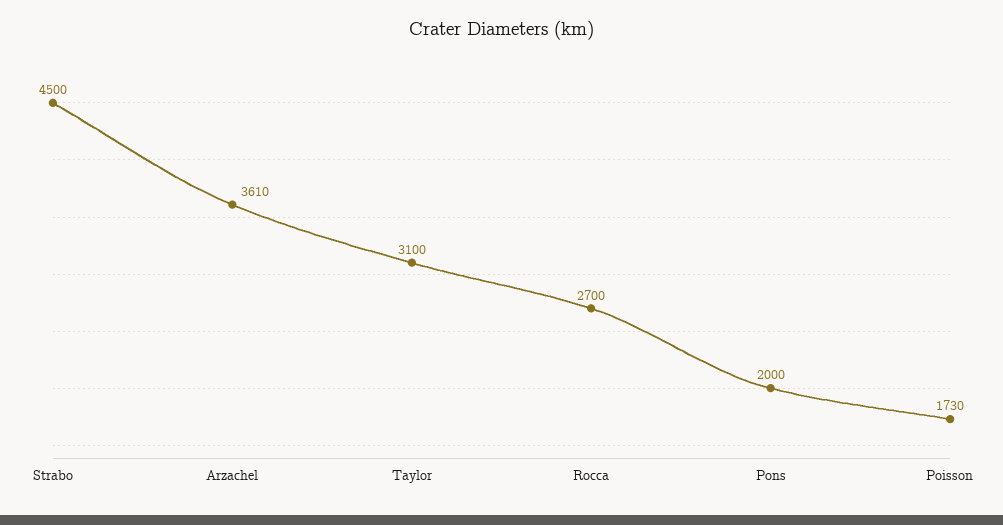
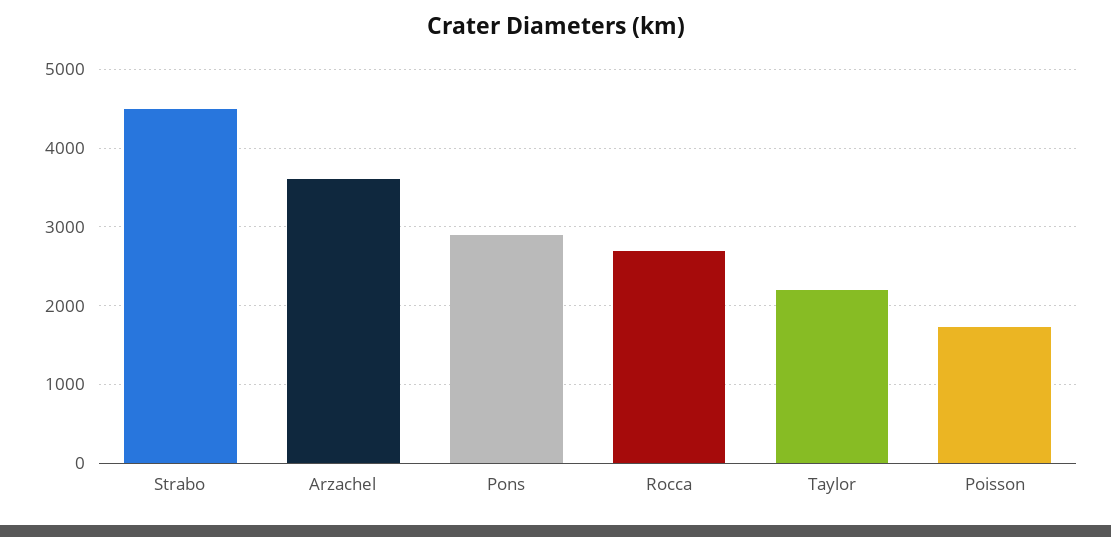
  {
    "Strabo": 4500,
    "Arzachel": 3610,
-   "Taylor": 3100,
+   "Taylor": 2200,
    "Rocca": 2700,
-   "Pons": 2000,
+   "Pons": 2900,
    "Poisson": 1730
  }

